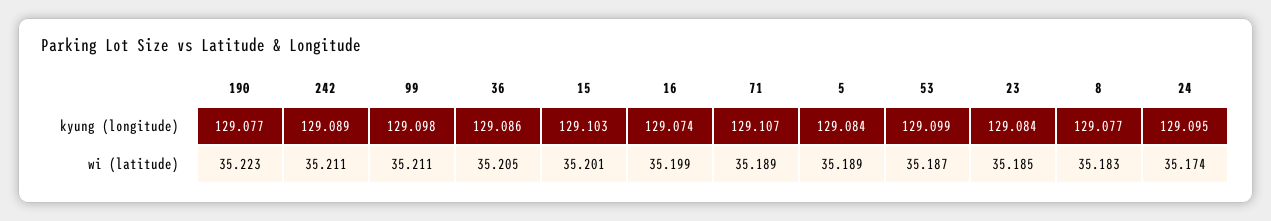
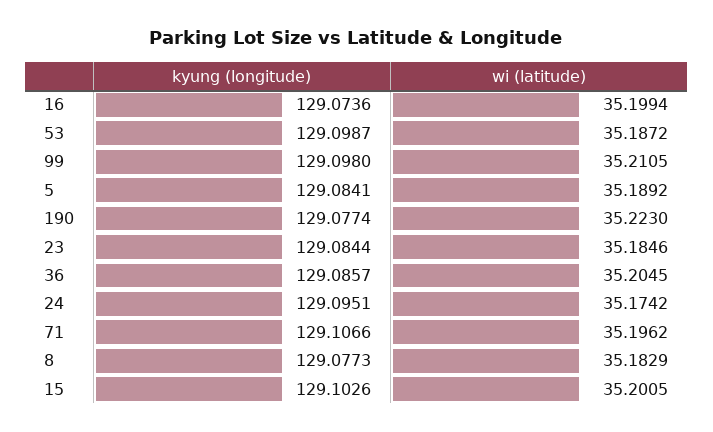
  {
    "190": {
      "kyung (longitude)": 129.0774,
      "wi (latitude)": 35.223
    },
-   "242": {
-     "kyung (longitude)": 129.089,
-     "wi (latitude)": 35.211
-   },
    "99": {
      "kyung (longitude)": 129.098,
      "wi (latitude)": 35.2105
    },
    "36": {
      "kyung (longitude)": 129.0857,
      "wi (latitude)": 35.2045
    },
    "15": {
      "kyung (longitude)": 129.1026,
      "wi (latitude)": 35.2005
    },
    "16": {
      "kyung (longitude)": 129.0736,
      "wi (latitude)": 35.1994
    },
    "71": {
      "kyung (longitude)": 129.1066,
-     "wi (latitude)": 35.189
+     "wi (latitude)": 35.1962
    },
    "5": {
      "kyung (longitude)": 129.0841,
      "wi (latitude)": 35.1892
    },
    "53": {
      "kyung (longitude)": 129.0987,
      "wi (latitude)": 35.1872
    },
    "23": {
      "kyung (longitude)": 129.0844,
      "wi (latitude)": 35.1846
    },
    "8": {
      "kyung (longitude)": 129.0773,
      "wi (latitude)": 35.1829
    },
    "24": {
      "kyung (longitude)": 129.0951,
      "wi (latitude)": 35.1742
    }
  }

